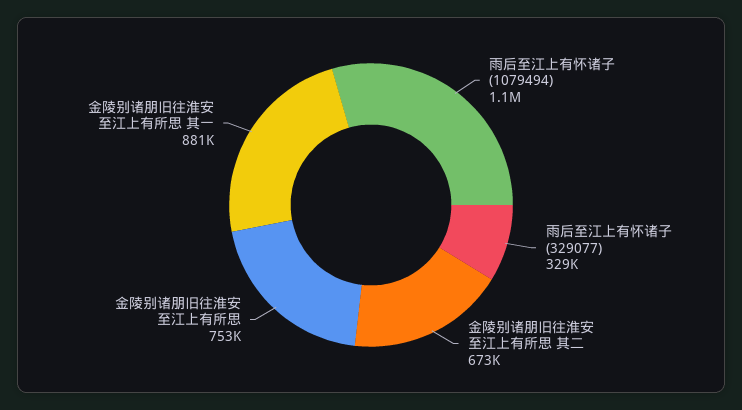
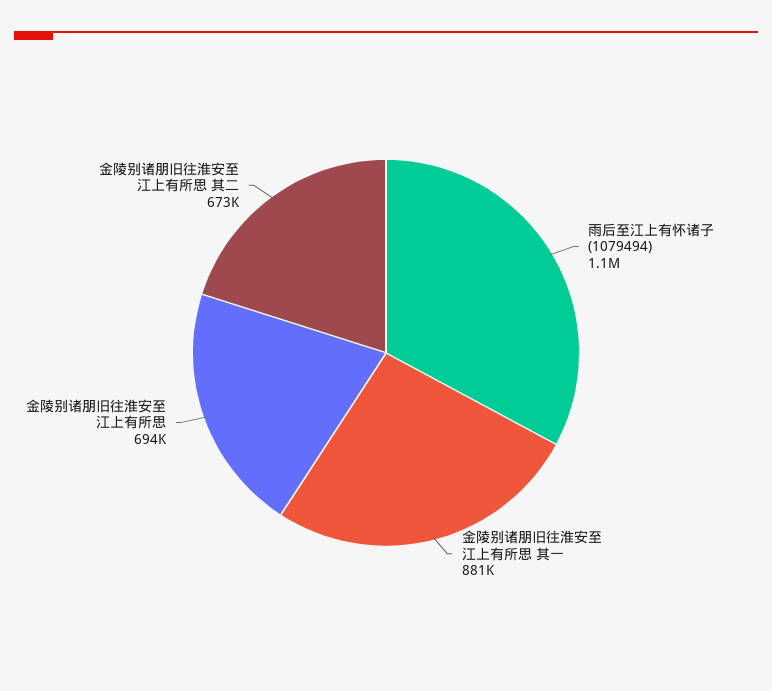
  {
    "雨后至江上有怀诸子 (1079494)": 1100000,
-   "雨后至江上有怀诸子 (329077)": 329000,
    "金陵别诸朋旧往淮安至江上有所思 其二": 673000,
-   "金陵别诸朋旧往淮安至江上有所思": 753000,
+   "金陵别诸朋旧往淮安至江上有所思": 694000,
    "金陵别诸朋旧往淮安至江上有所思 其一": 881000
  }

